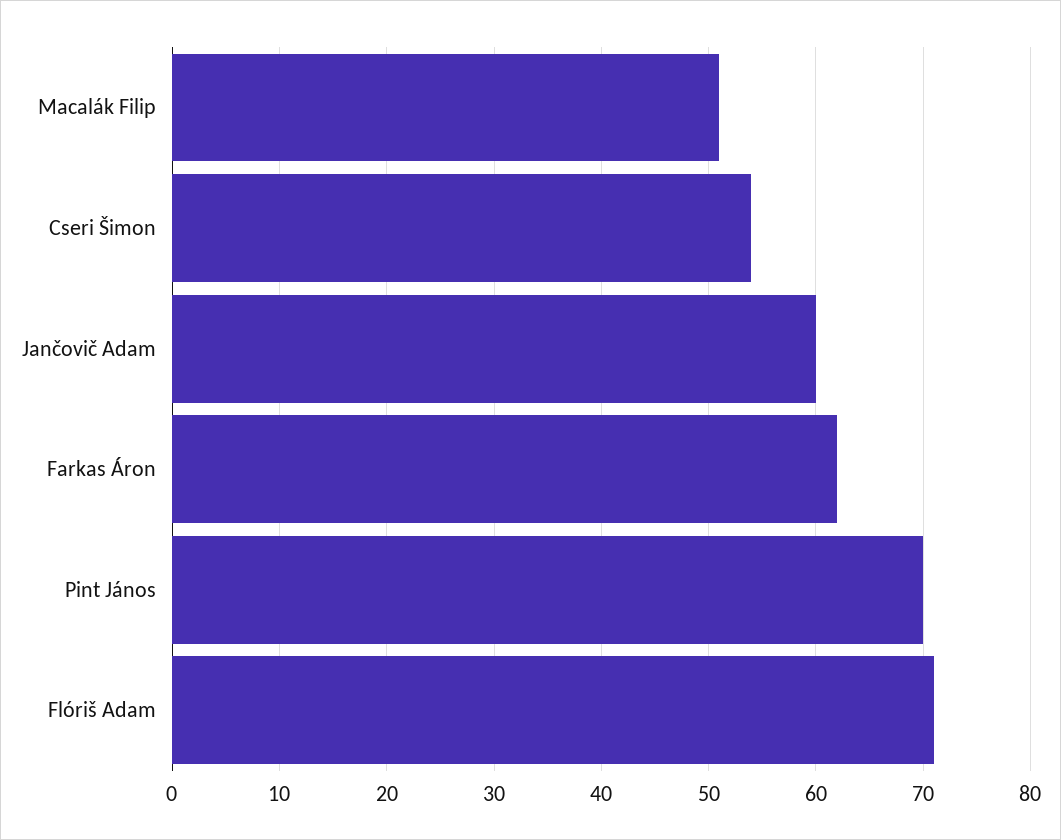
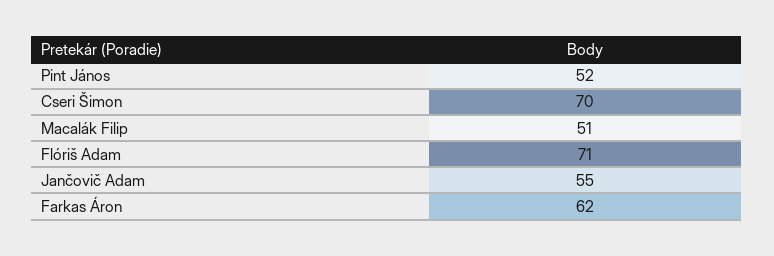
  {
    "Macalák Filip": 51,
-   "Cseri Šimon": 54,
+   "Cseri Šimon": 70,
-   "Jančovič Adam": 60,
+   "Jančovič Adam": 55,
    "Farkas Áron": 62,
-   "Pint János": 70,
+   "Pint János": 52,
    "Flóriš Adam": 71
  }

